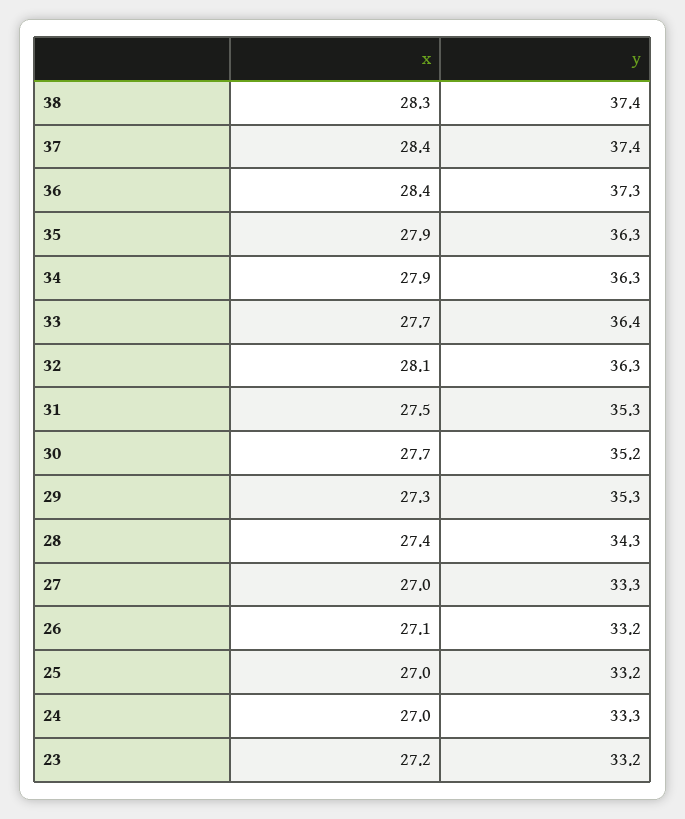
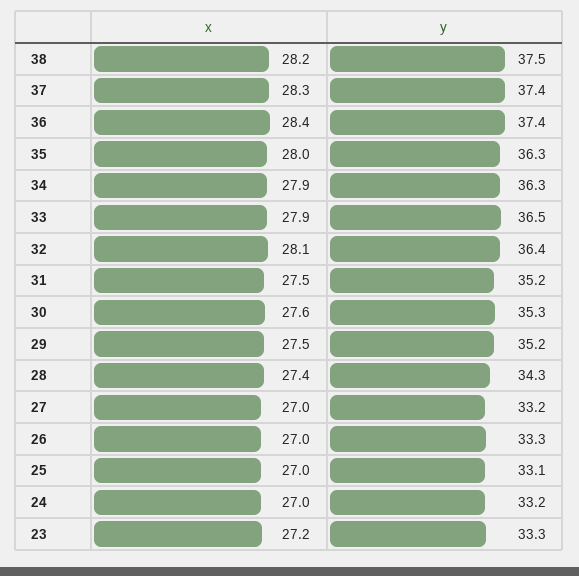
  {
    "x": {
-     "38": 28.3,
+     "38": 28.2,
-     "37": 28.4,
+     "37": 28.3,
      "36": 28.4,
-     "35": 27.9,
+     "35": 28,
      "34": 27.9,
-     "33": 27.7,
+     "33": 27.9,
      "32": 28.1,
      "31": 27.5,
-     "30": 27.7,
+     "30": 27.6,
-     "29": 27.3,
+     "29": 27.5,
      "28": 27.4,
      "27": 27,
-     "26": 27.1,
+     "26": 27,
      "25": 27,
      "24": 27,
      "23": 27.2
    },
    "y": {
-     "38": 37.4,
+     "38": 37.5,
      "37": 37.4,
-     "36": 37.3,
+     "36": 37.4,
      "35": 36.3,
      "34": 36.3,
-     "33": 36.4,
+     "33": 36.5,
-     "32": 36.3,
+     "32": 36.4,
-     "31": 35.3,
+     "31": 35.2,
-     "30": 35.2,
+     "30": 35.3,
-     "29": 35.3,
+     "29": 35.2,
      "28": 34.3,
-     "27": 33.3,
+     "27": 33.2,
-     "26": 33.2,
+     "26": 33.3,
-     "25": 33.2,
+     "25": 33.1,
-     "24": 33.3,
+     "24": 33.2,
-     "23": 33.2
+     "23": 33.3
    }
  }

